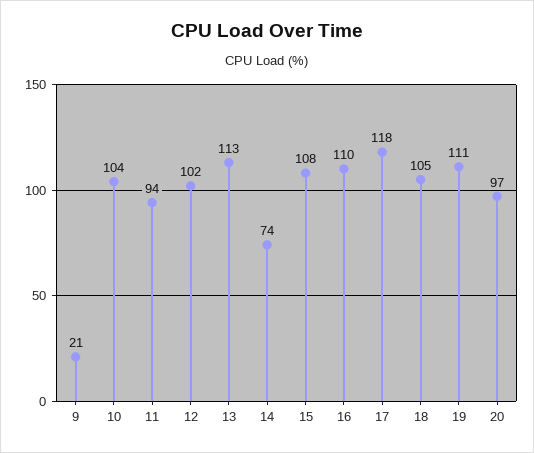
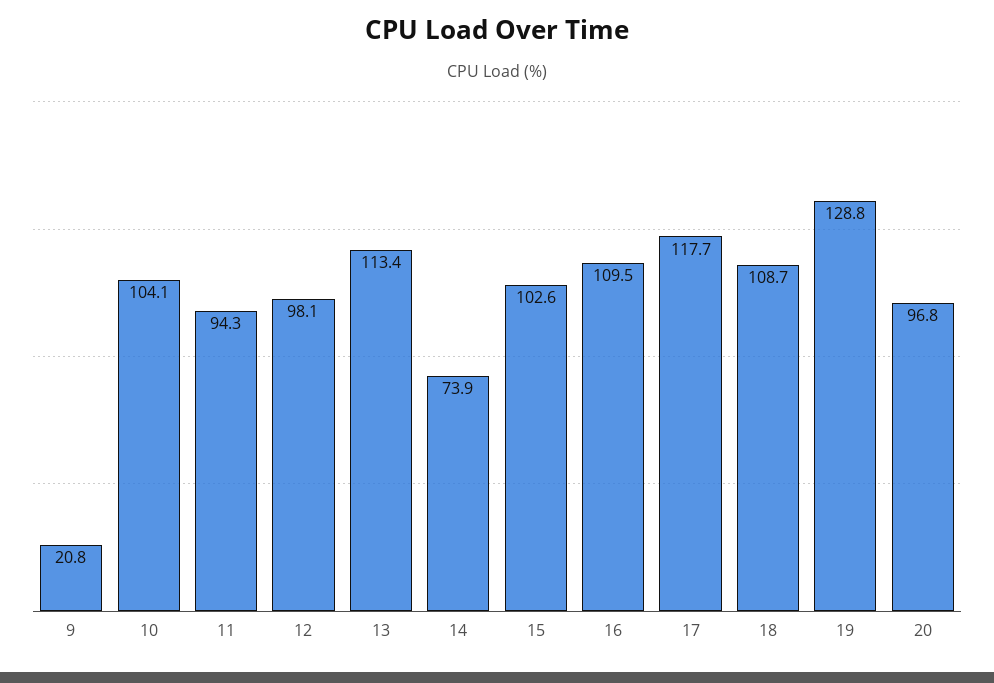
  {
    "9": 20.8,
    "10": 104.1,
    "11": 94.3,
-   "12": 102,
+   "12": 98.1,
    "13": 113.4,
    "14": 73.9,
-   "15": 108,
+   "15": 102.6,
    "16": 109.5,
    "17": 117.7,
-   "18": 105,
+   "18": 108.7,
-   "19": 111,
+   "19": 128.8,
    "20": 96.8
  }

